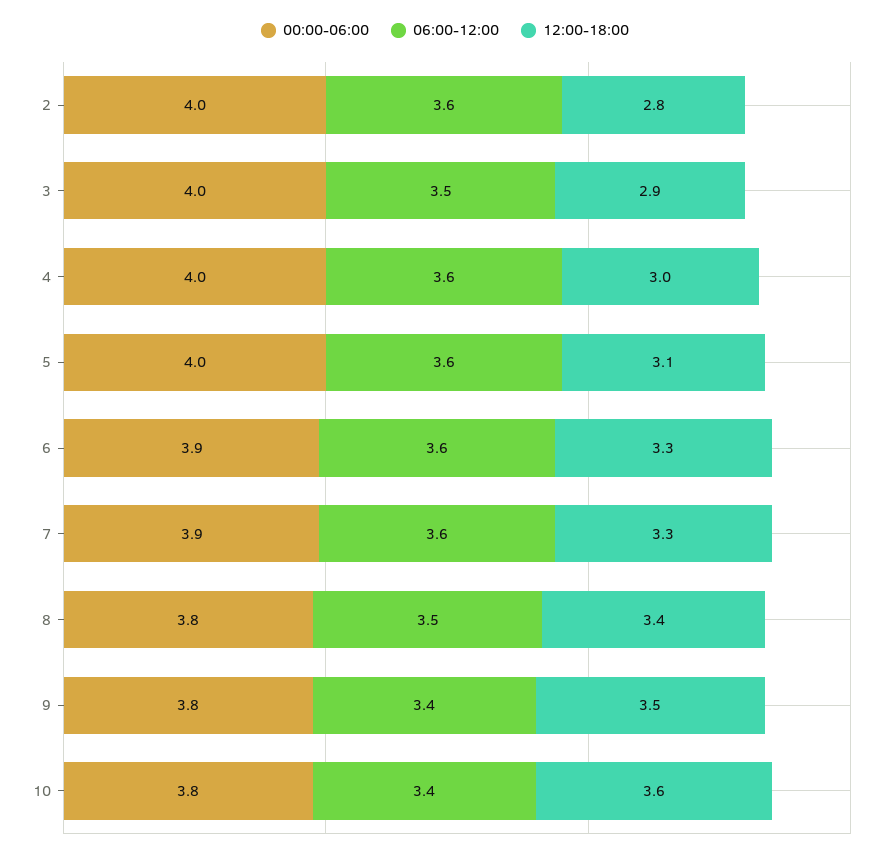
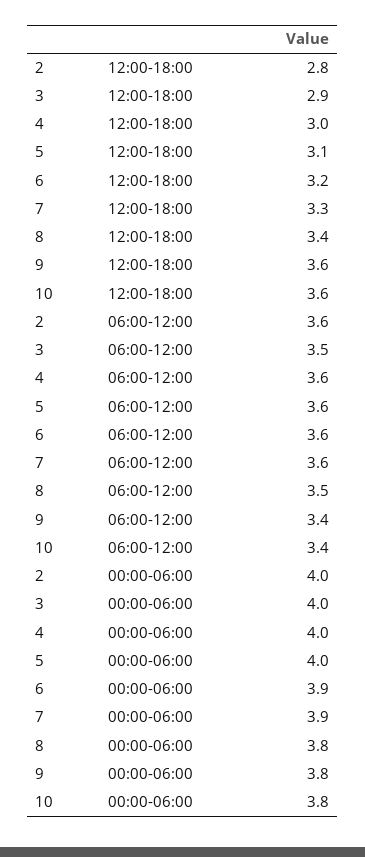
  {
    "00:00-06:00": {
      "2": 4,
      "3": 4,
      "4": 4,
      "5": 4,
      "6": 3.9,
      "7": 3.9,
      "8": 3.8,
      "9": 3.8,
      "10": 3.8
    },
    "06:00-12:00": {
      "2": 3.6,
      "3": 3.5,
      "4": 3.6,
      "5": 3.6,
      "6": 3.6,
      "7": 3.6,
      "8": 3.5,
      "9": 3.4,
      "10": 3.4
    },
    "12:00-18:00": {
      "2": 2.8,
      "3": 2.9,
      "4": 3,
      "5": 3.1,
-     "6": 3.3,
+     "6": 3.2,
      "7": 3.3,
      "8": 3.4,
-     "9": 3.5,
+     "9": 3.6,
      "10": 3.6
    }
  }

